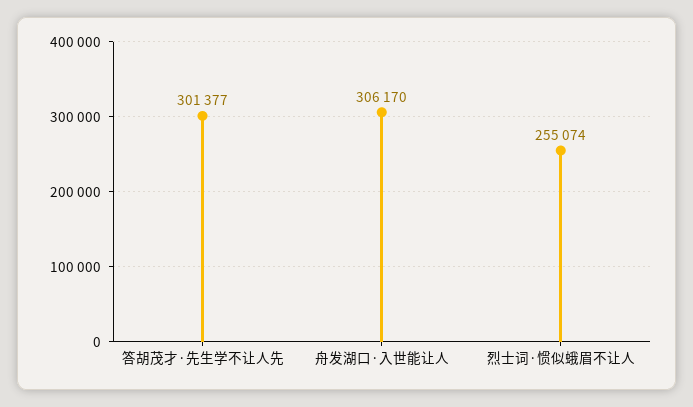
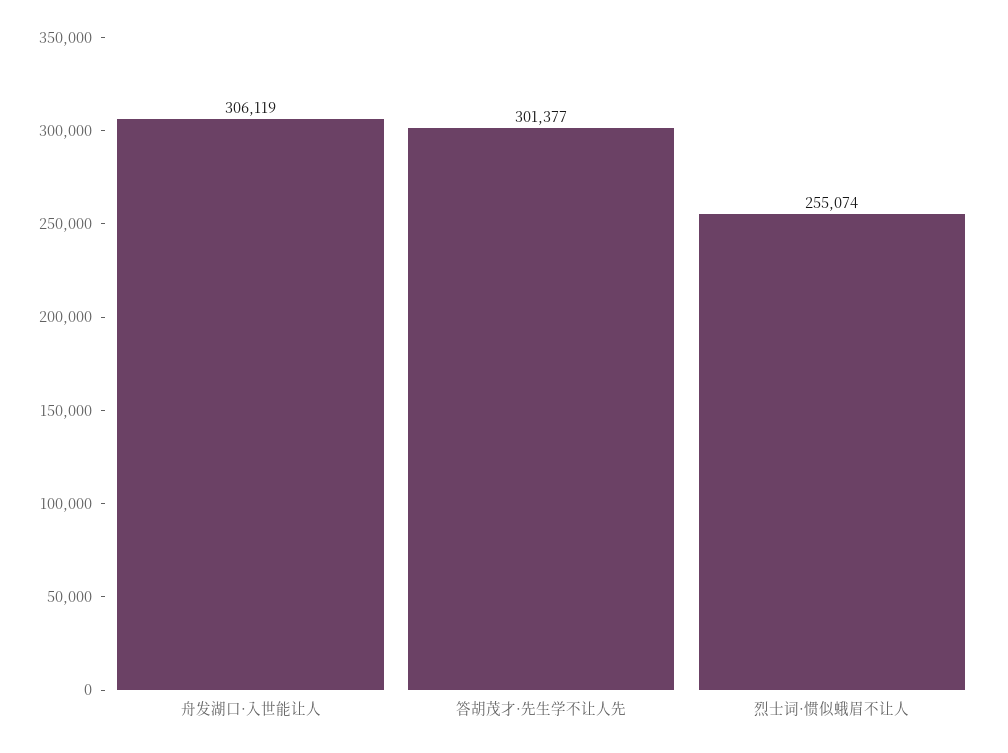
  {
    "答胡茂才·先生学不让人先": 301377,
-   "舟发湖口·入世能让人": 306170,
+   "舟发湖口·入世能让人": 306119,
    "烈士词·惯似蛾眉不让人": 255074
  }

